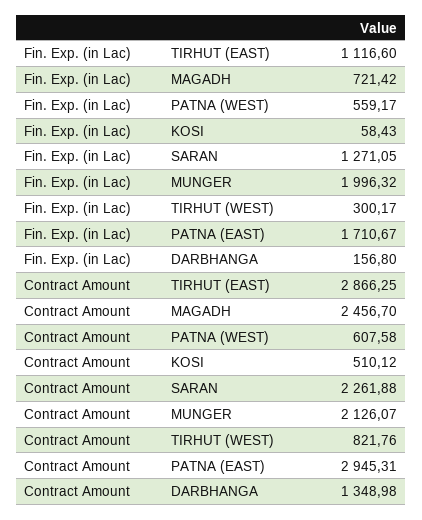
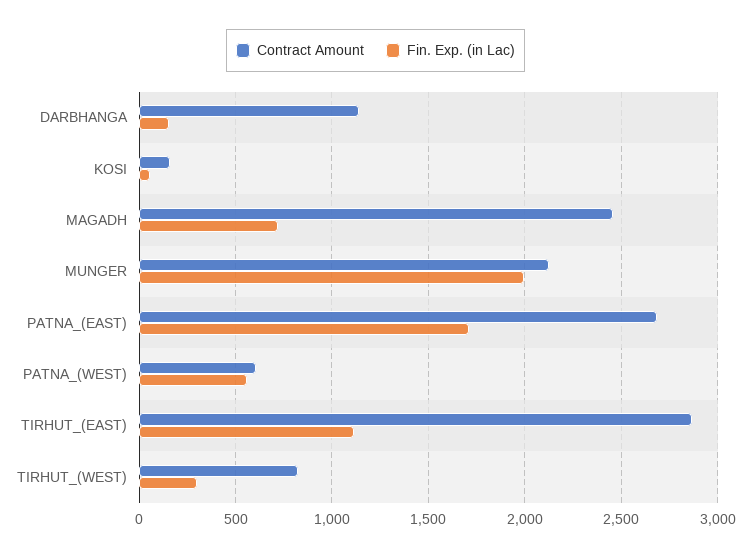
  {
    "Fin. Exp. (in Lac)": {
      "TIRHUT (EAST)": 1116.6,
      "MAGADH": 721.42,
      "PATNA (WEST)": 559.17,
      "KOSI": 58.43,
-     "SARAN": 1271.05,
      "MUNGER": 1996.32,
      "TIRHUT (WEST)": 300.17,
      "PATNA (EAST)": 1710.67,
      "DARBHANGA": 156.8
    },
    "Contract Amount": {
      "TIRHUT (EAST)": 2866.25,
      "MAGADH": 2456.7,
      "PATNA (WEST)": 607.58,
-     "KOSI": 510.12,
+     "KOSI": 150,
-     "SARAN": 2261.88,
      "MUNGER": 2126.07,
      "TIRHUT (WEST)": 821.76,
-     "PATNA (EAST)": 2945.31,
+     "PATNA (EAST)": 2700,
-     "DARBHANGA": 1348.98
+     "DARBHANGA": 1150
    }
  }

